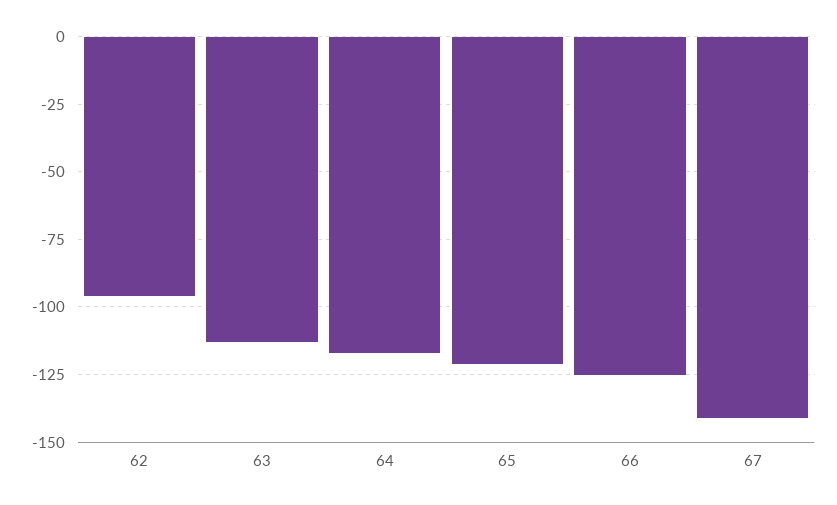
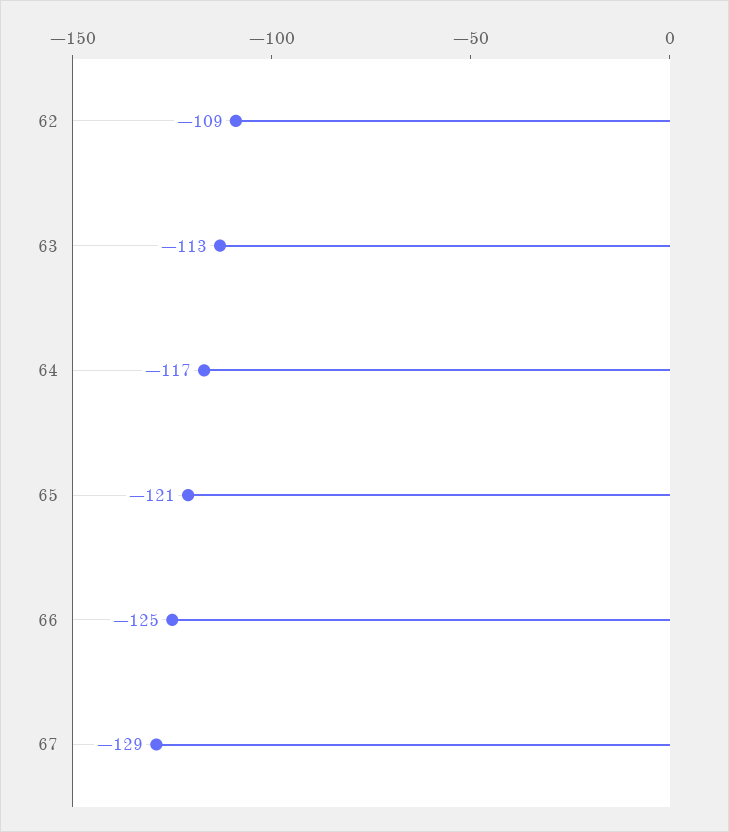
  {
-   "62": -95,
+   "62": -109,
    "63": -113,
    "64": -117,
    "65": -121,
    "66": -125,
-   "67": -140
+   "67": -129
  }

